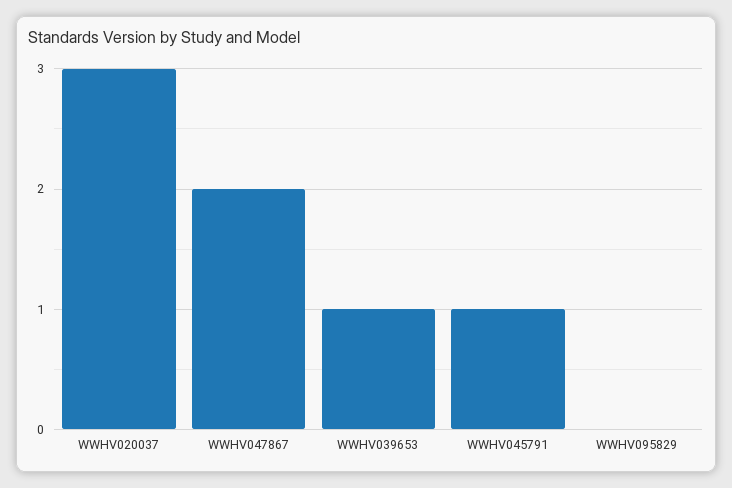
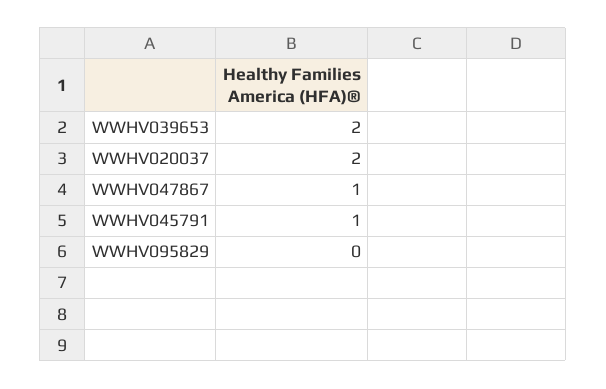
  {
-   "WWHV020037": 3,
+   "WWHV020037": 2,
-   "WWHV047867": 2,
+   "WWHV047867": 1,
-   "WWHV039653": 1,
+   "WWHV039653": 2,
    "WWHV045791": 1,
    "WWHV095829": 0
  }

